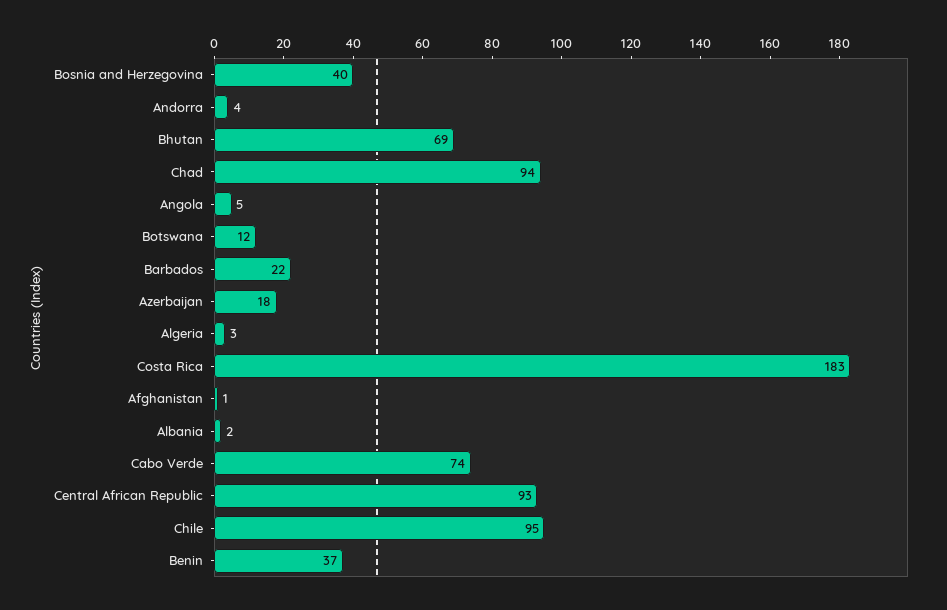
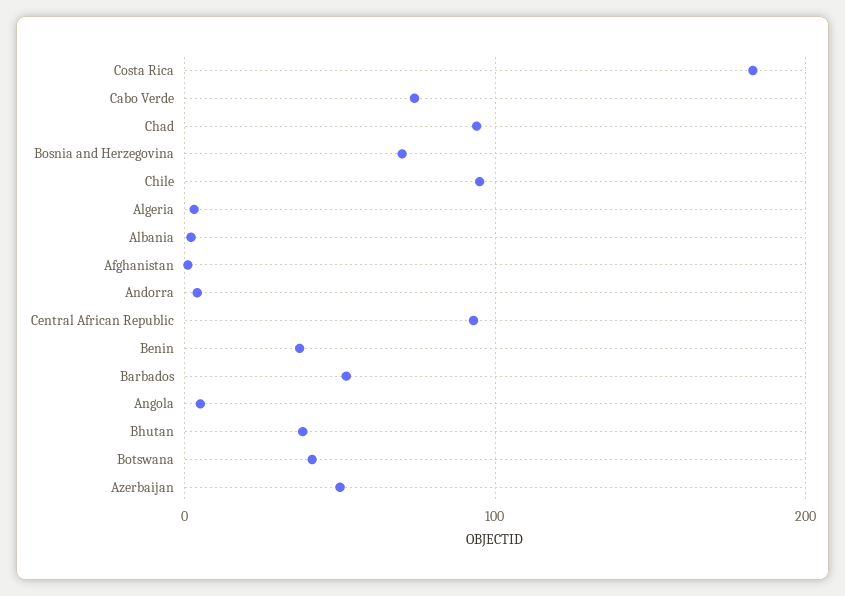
  {
-   "Bosnia and Herzegovina": 40,
+   "Bosnia and Herzegovina": 70,
    "Andorra": 4,
-   "Bhutan": 69,
+   "Bhutan": 40,
    "Chad": 94,
    "Angola": 5,
-   "Botswana": 12,
+   "Botswana": 40,
-   "Barbados": 22,
+   "Barbados": 50,
-   "Azerbaijan": 18,
+   "Azerbaijan": 50,
    "Algeria": 3,
    "Costa Rica": 183,
    "Afghanistan": 1,
    "Albania": 2,
    "Cabo Verde": 74,
    "Central African Republic": 93,
    "Chile": 95,
    "Benin": 37
  }

